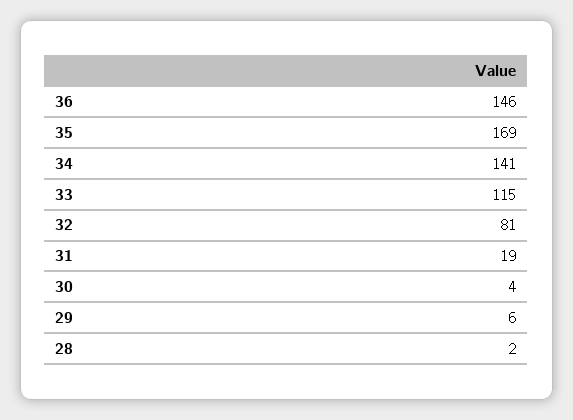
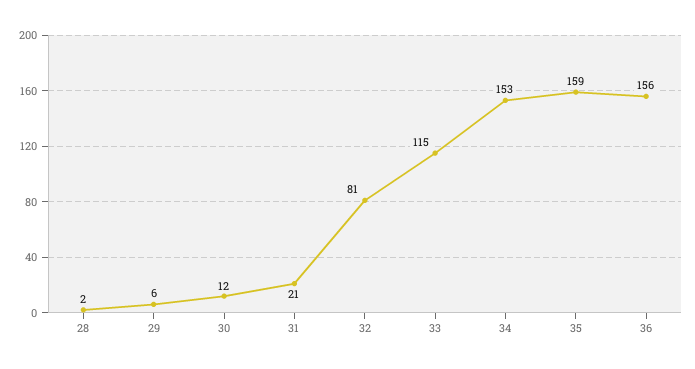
  {
-   "36": 146,
+   "36": 156,
-   "35": 169,
+   "35": 159,
-   "34": 141,
+   "34": 153,
    "33": 115,
    "32": 81,
-   "31": 19,
+   "31": 21,
-   "30": 4,
+   "30": 12,
    "29": 6,
    "28": 2
  }

